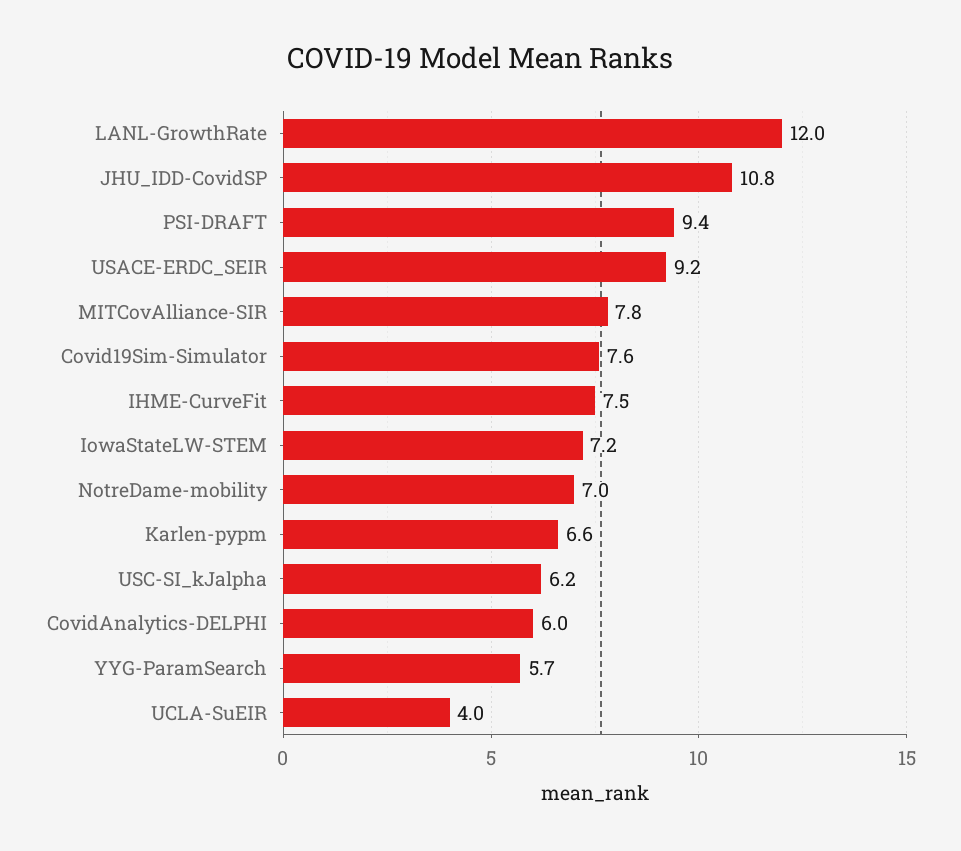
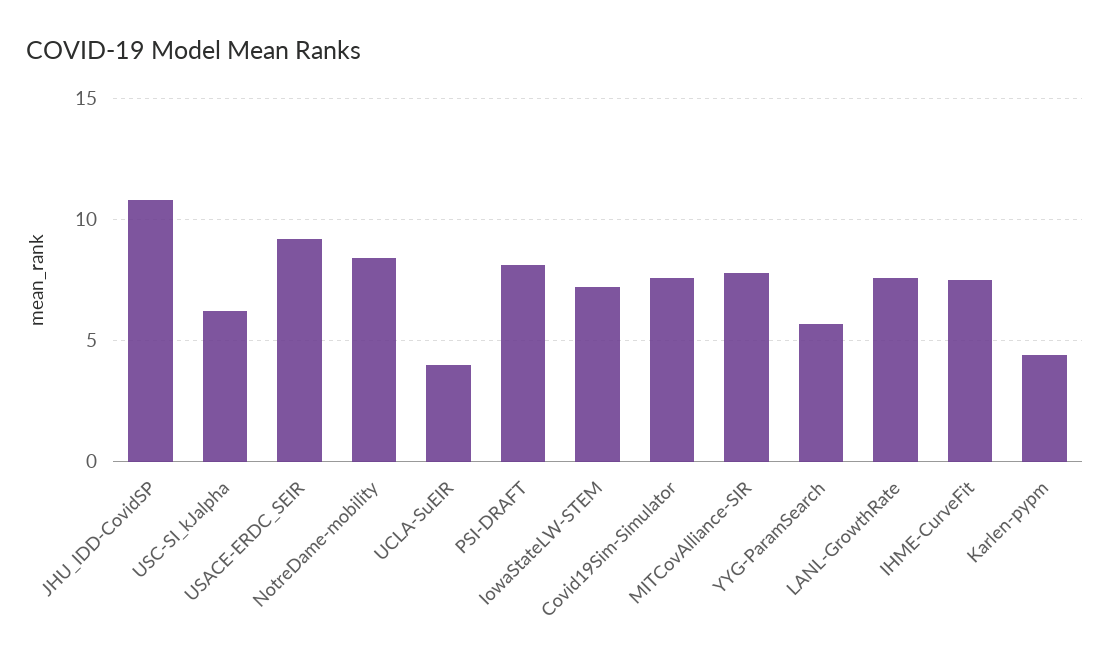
  {
-   "LANL-GrowthRate": 12,
+   "LANL-GrowthRate": 7.5,
    "JHU_IDD-CovidSP": 10.8,
-   "PSI-DRAFT": 9.4,
+   "PSI-DRAFT": 8,
    "USACE-ERDC_SEIR": 9.2,
    "MITCovAlliance-SIR": 7.8,
    "Covid19Sim-Simulator": 7.6,
    "IHME-CurveFit": 7.5,
    "IowaStateLW-STEM": 7.2,
-   "NotreDame-mobility": 7,
+   "NotreDame-mobility": 8.5,
-   "Karlen-pypm": 6.6,
+   "Karlen-pypm": 4.5,
    "USC-SI_kJalpha": 6.2,
-   "CovidAnalytics-DELPHI": 6,
    "YYG-ParamSearch": 5.7,
    "UCLA-SuEIR": 4
  }

